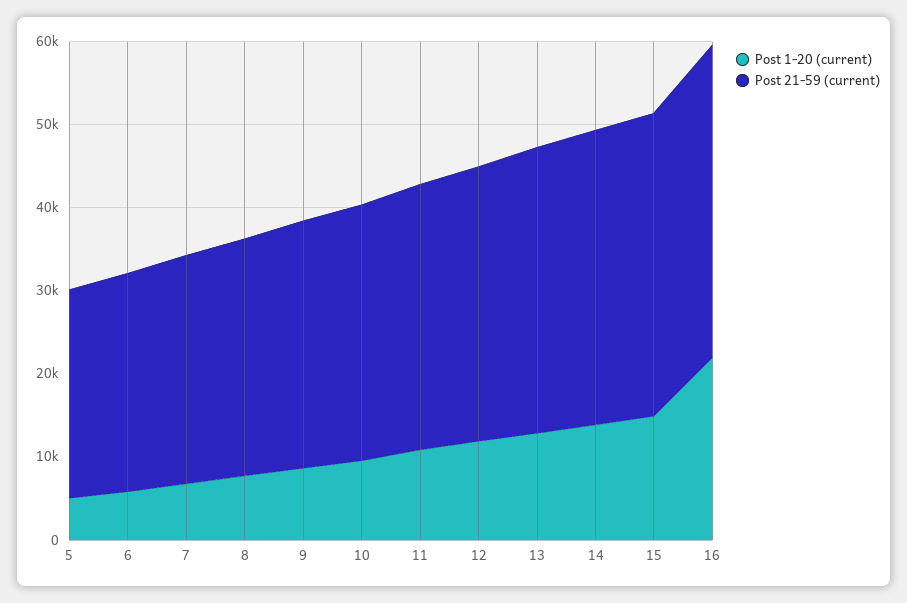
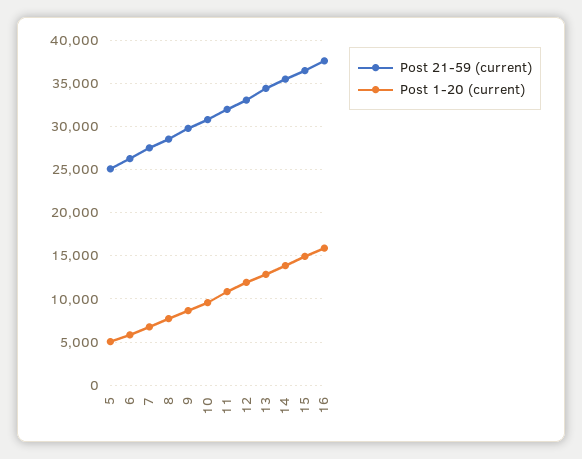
  {
    "Post 1-20 (current)": {
      "5": 5000,
      "6": 6000,
      "7": 7000,
      "8": 8000,
      "9": 9000,
      "10": 10000,
      "11": 11000,
      "12": 12000,
      "13": 13000,
      "14": 14000,
      "15": 15000,
-     "16": 22000
+     "16": 16000
    },
    "Post 21-59 (current)": {
      "5": 25000,
      "6": 26000,
      "7": 27000,
      "8": 29000,
      "9": 30000,
      "10": 31000,
      "11": 32000,
      "12": 33000,
      "13": 34000,
      "14": 35000,
      "15": 36000,
      "16": 38000
    }
  }

